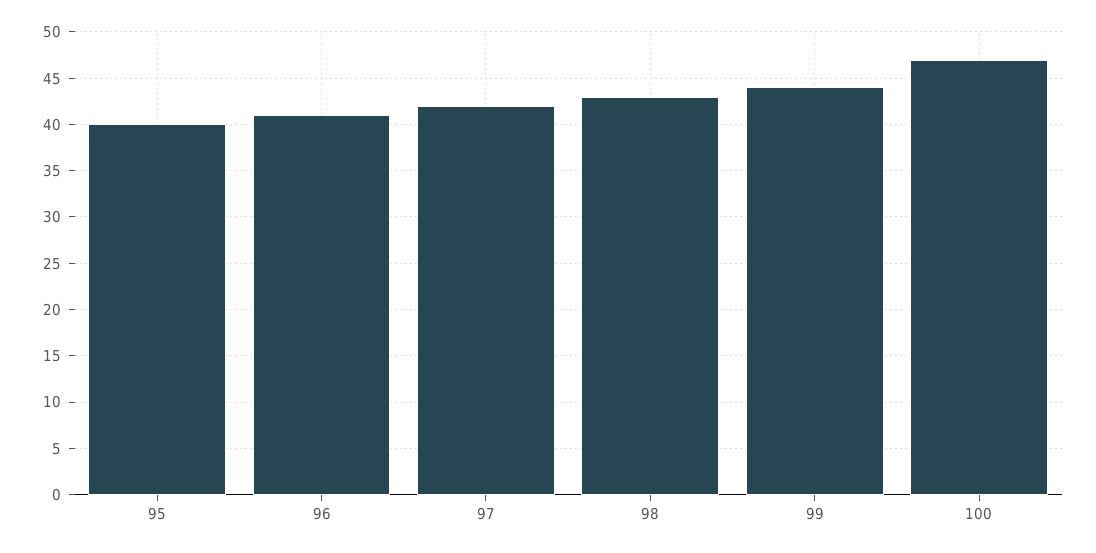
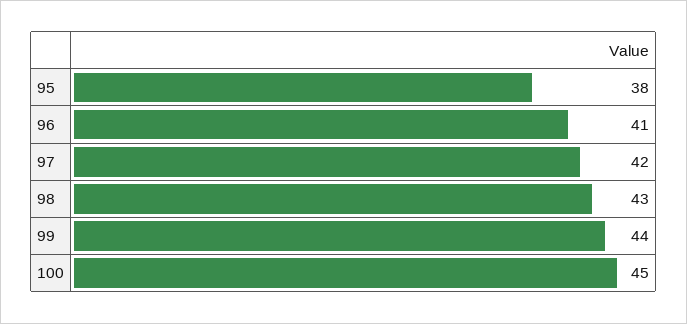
  {
-   "95": 40,
+   "95": 38,
    "96": 41,
    "97": 42,
    "98": 43,
    "99": 44,
-   "100": 47
+   "100": 45
  }

